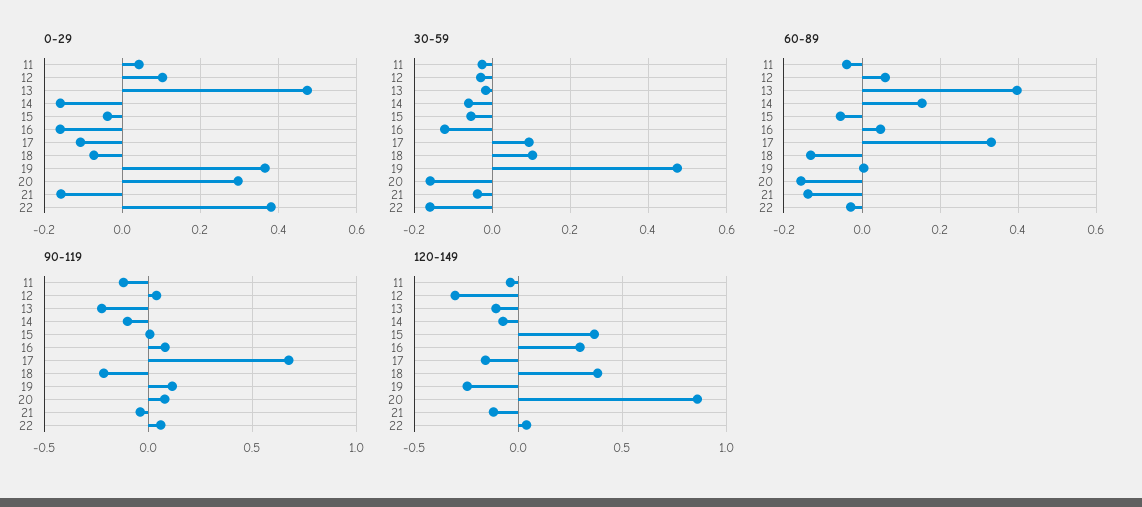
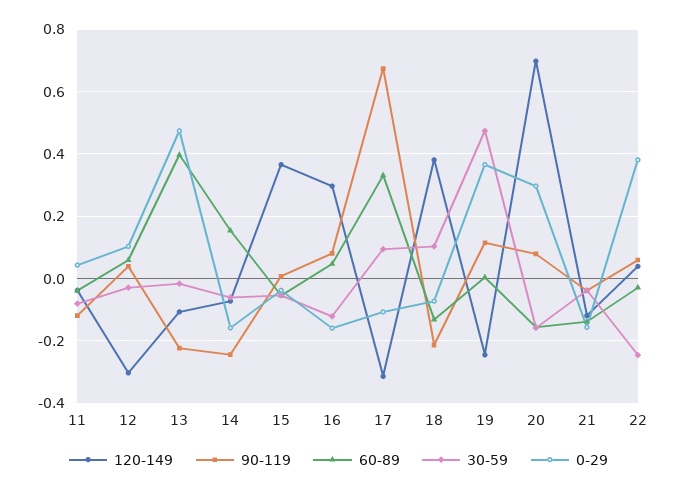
  {
    "0-29": {
      "11": 0.04,
      "12": 0.1,
      "13": 0.48,
      "14": -0.16,
      "15": -0.04,
      "16": -0.16,
      "17": -0.1,
      "18": -0.08,
      "19": 0.36,
      "20": 0.3,
      "21": -0.16,
      "22": 0.38
    },
    "30-59": {
-     "11": -0.02,
+     "11": -0.08,
      "12": -0.02,
      "13": -0.02,
      "14": -0.06,
      "15": -0.06,
      "16": -0.12,
      "17": 0.1,
      "18": 0.1,
      "19": 0.48,
      "20": -0.16,
      "21": -0.04,
-     "22": -0.16
+     "22": -0.24
    },
    "60-89": {
      "11": -0.04,
      "12": 0.06,
      "13": 0.4,
      "14": 0.16,
      "15": -0.06,
      "16": 0.04,
      "17": 0.34,
      "18": -0.14,
      "19": 0,
      "20": -0.16,
      "21": -0.14,
      "22": -0.02
    },
    "90-119": {
      "11": -0.12,
      "12": 0.04,
      "13": -0.22,
-     "14": -0.1,
+     "14": -0.24,
      "15": 0,
      "16": 0.08,
      "17": 0.68,
      "18": -0.22,
      "19": 0.12,
      "20": 0.08,
      "21": -0.04,
      "22": 0.06
    },
    "120-149": {
      "11": -0.04,
      "12": -0.3,
      "13": -0.1,
      "14": -0.08,
      "15": 0.36,
      "16": 0.3,
-     "17": -0.15,
+     "17": -0.32,
      "18": 0.38,
      "19": -0.24,
-     "20": 0.85,
+     "20": 0.7,
      "21": -0.12,
      "22": 0.04
    }
  }

